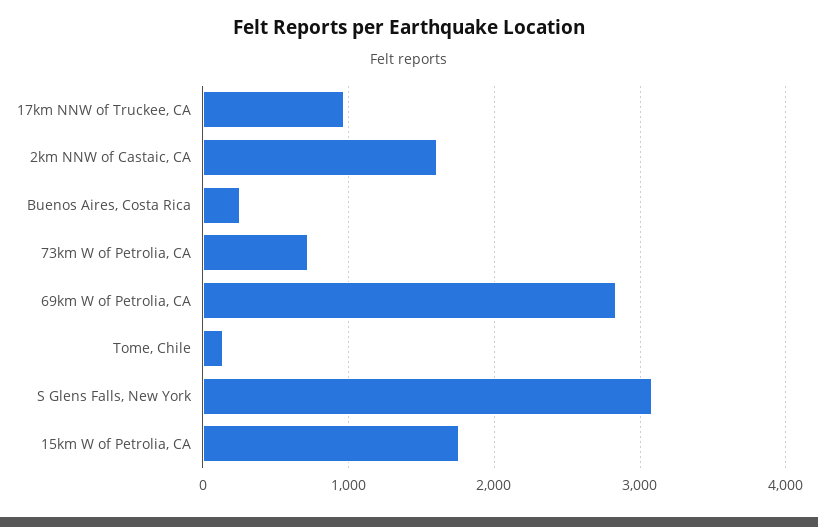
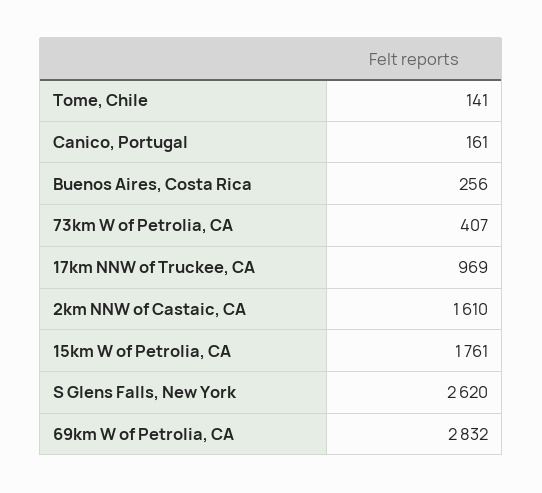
  {
    "17km NNW of Truckee, CA": 969,
    "2km NNW of Castaic, CA": 1610,
    "Buenos Aires, Costa Rica": 256,
-   "73km W of Petrolia, CA": 700,
+   "73km W of Petrolia, CA": 407,
    "69km W of Petrolia, CA": 2832,
    "Tome, Chile": 141,
-   "S Glens Falls, New York": 3100,
+   "S Glens Falls, New York": 2620,
-   "15km W of Petrolia, CA": 1761
+   "15km W of Petrolia, CA": 1761,
+   "Canico, Portugal": 161
  }

